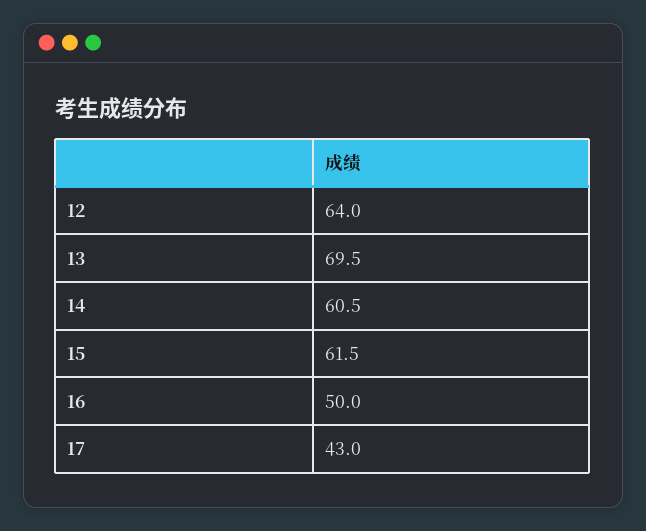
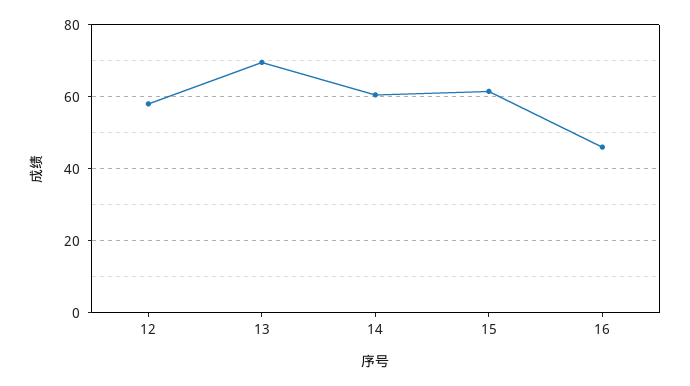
  {
-   "12": 64,
+   "12": 58,
    "13": 69.5,
    "14": 60.5,
    "15": 61.5,
-   "16": 50,
+   "16": 46
-   "17": 43
  }

